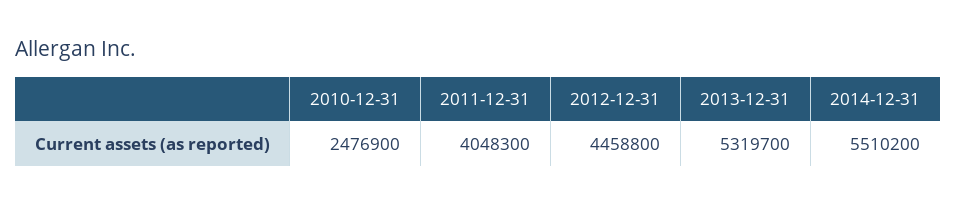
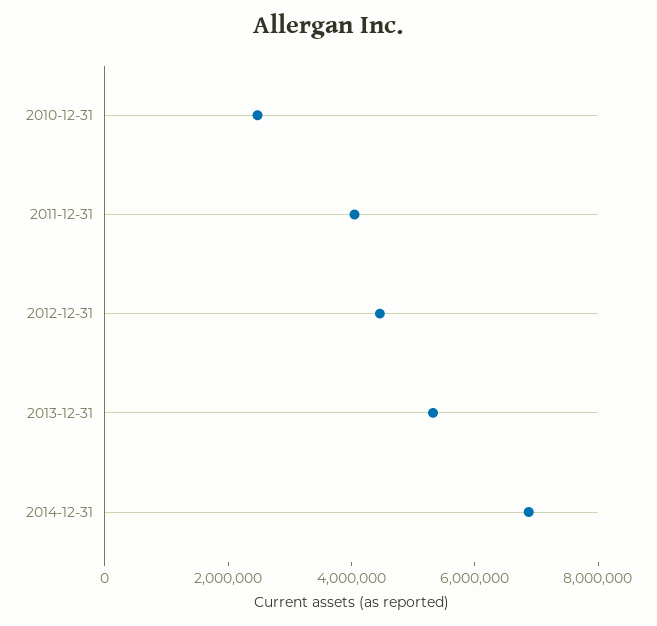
  {
    "2010-12-31": 2476900,
    "2011-12-31": 4048300,
    "2012-12-31": 4458800,
    "2013-12-31": 5319700,
-   "2014-12-31": 5510200
+   "2014-12-31": 7000000
  }

